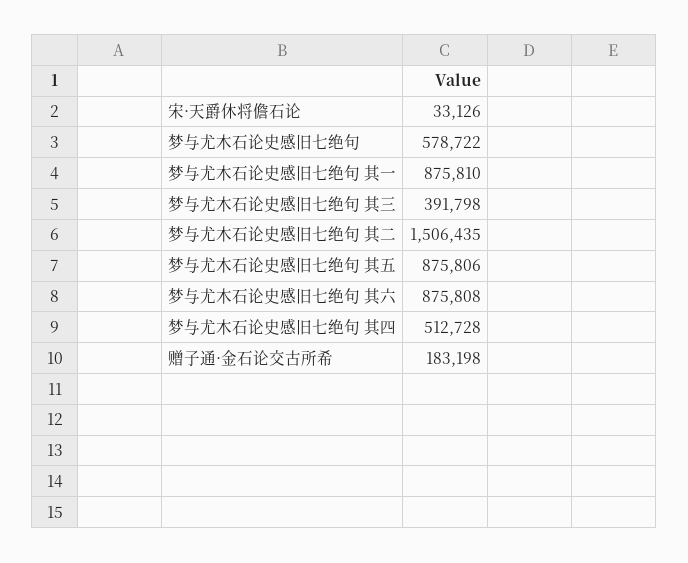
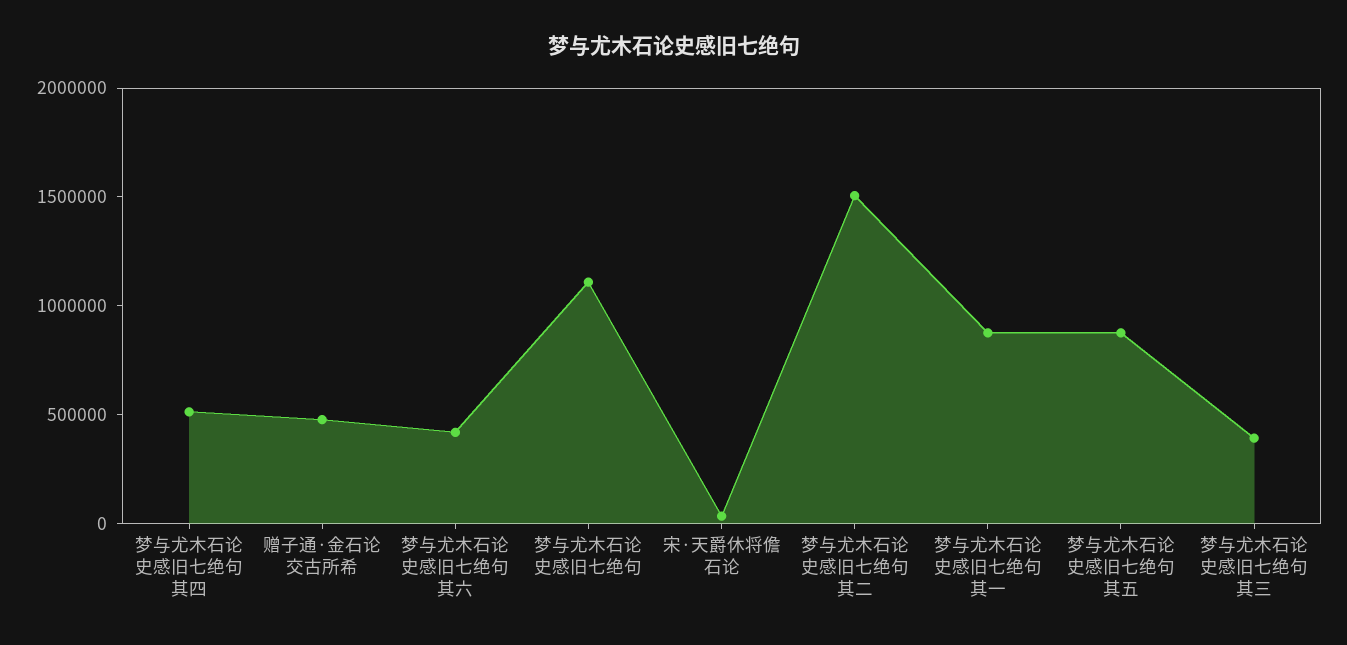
  {
    "宋·天爵休将儋石论": 33126,
-   "梦与尤木石论史感旧七绝句": 578722,
+   "梦与尤木石论史感旧七绝句": 1100000,
    "梦与尤木石论史感旧七绝句 其一": 875810,
    "梦与尤木石论史感旧七绝句 其三": 391798,
    "梦与尤木石论史感旧七绝句 其二": 1506435,
    "梦与尤木石论史感旧七绝句 其五": 875806,
-   "梦与尤木石论史感旧七绝句 其六": 875808,
+   "梦与尤木石论史感旧七绝句 其六": 400000,
    "梦与尤木石论史感旧七绝句 其四": 512728,
-   "赠子通·金石论交古所希": 183198
+   "赠子通·金石论交古所希": 500000
  }

